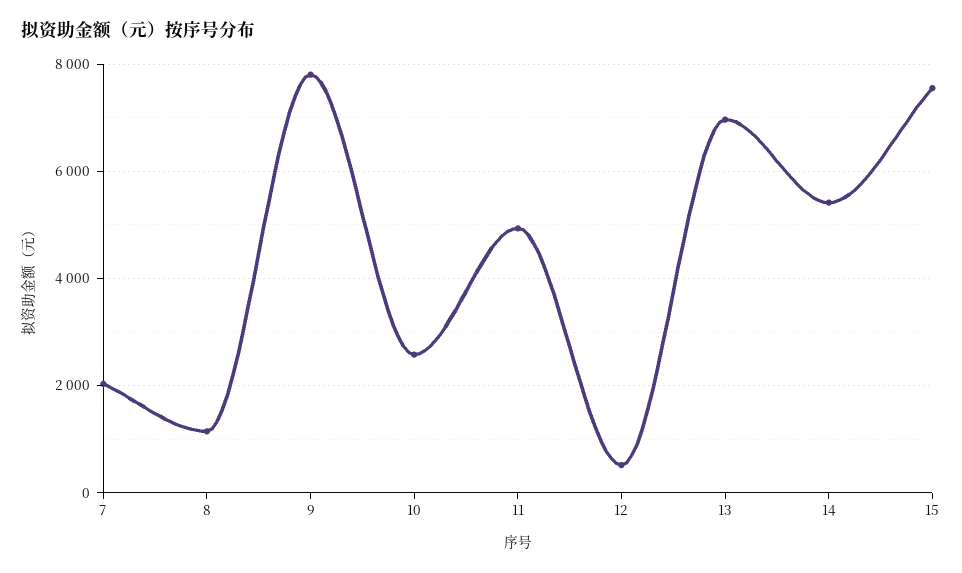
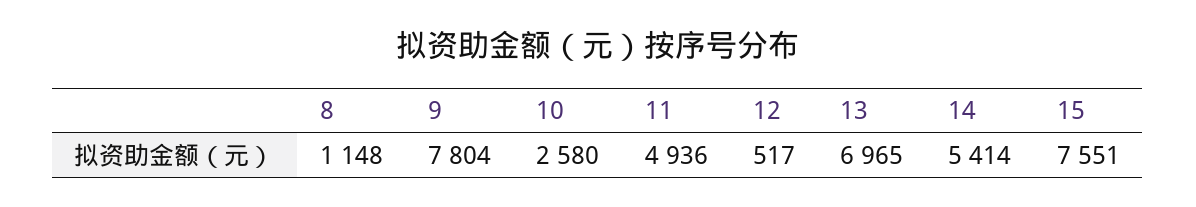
  {
-   "7": 2000,
    "8": 1148,
    "9": 7804,
    "10": 2580,
    "11": 4936,
    "12": 517,
    "13": 6965,
    "14": 5414,
    "15": 7551
  }

